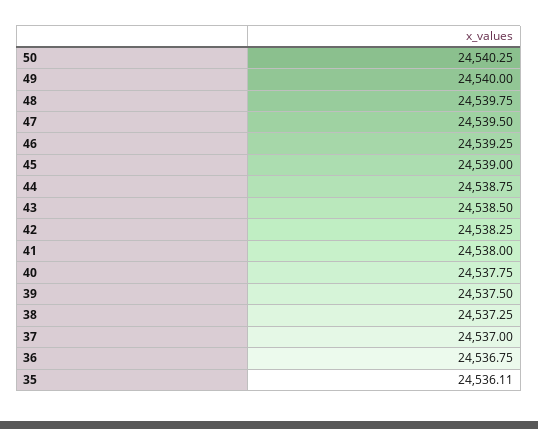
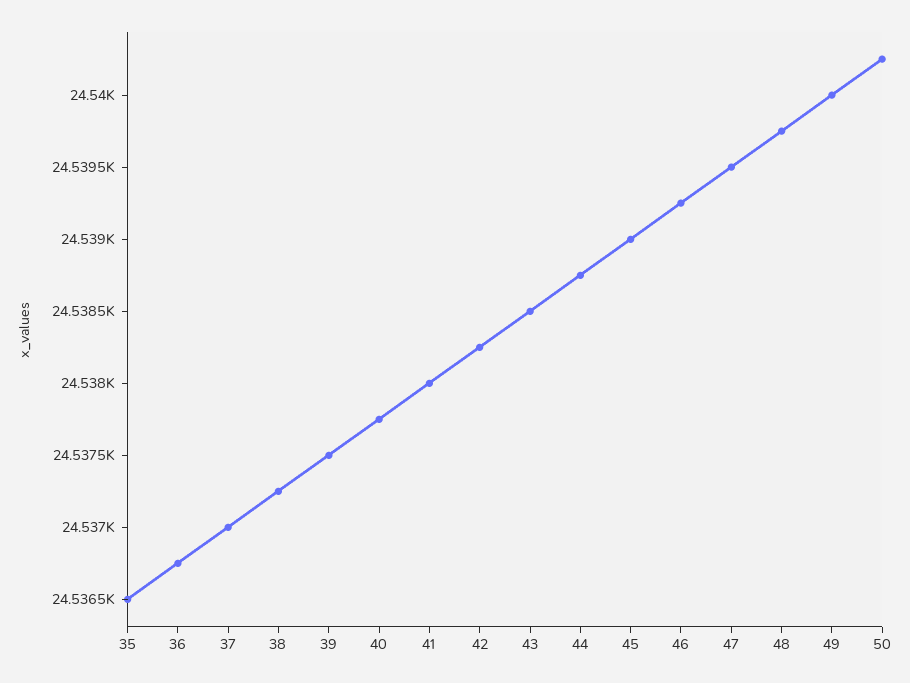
  {
    "50": 24540.25,
    "49": 24540,
    "48": 24539.75,
    "47": 24539.5,
    "46": 24539.25,
    "45": 24539,
    "44": 24538.75,
    "43": 24538.5,
    "42": 24538.25,
    "41": 24538,
    "40": 24537.75,
    "39": 24537.5,
    "38": 24537.25,
    "37": 24537,
    "36": 24536.75,
-   "35": 24536.11
+   "35": 24536.5
  }

